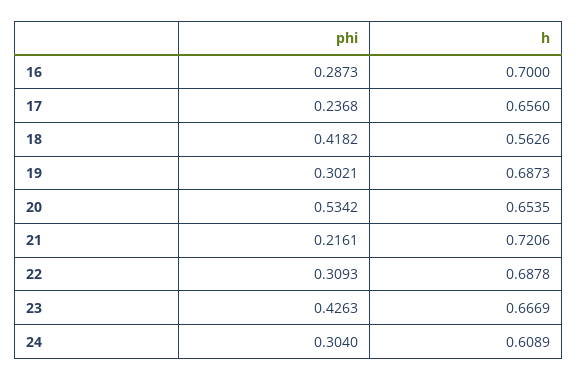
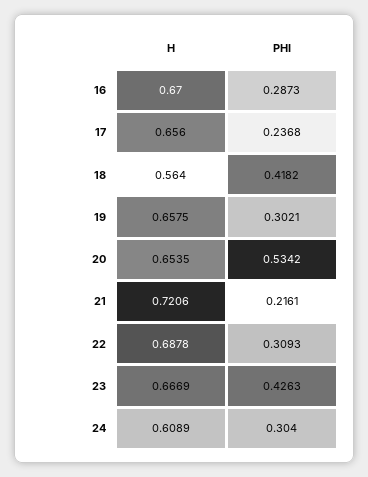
  {
    "phi": {
      "16": 0.2873,
      "17": 0.2368,
      "18": 0.4182,
      "19": 0.3021,
      "20": 0.5342,
      "21": 0.2161,
      "22": 0.3093,
      "23": 0.4263,
      "24": 0.304
    },
    "h": {
-     "16": 0.7,
+     "16": 0.67,
      "17": 0.656,
-     "18": 0.5626,
+     "18": 0.564,
-     "19": 0.6873,
+     "19": 0.6575,
      "20": 0.6535,
      "21": 0.7206,
      "22": 0.6878,
      "23": 0.6669,
      "24": 0.6089
    }
  }

